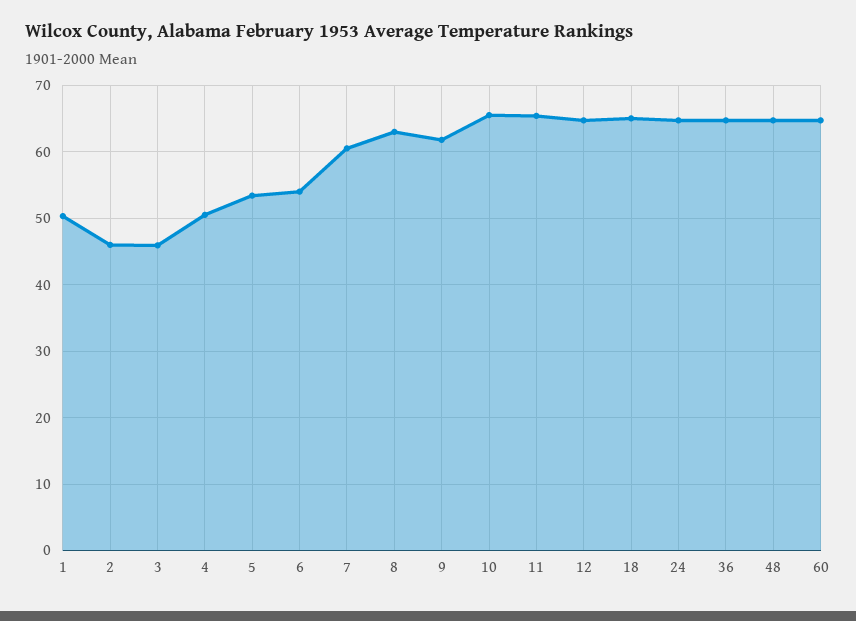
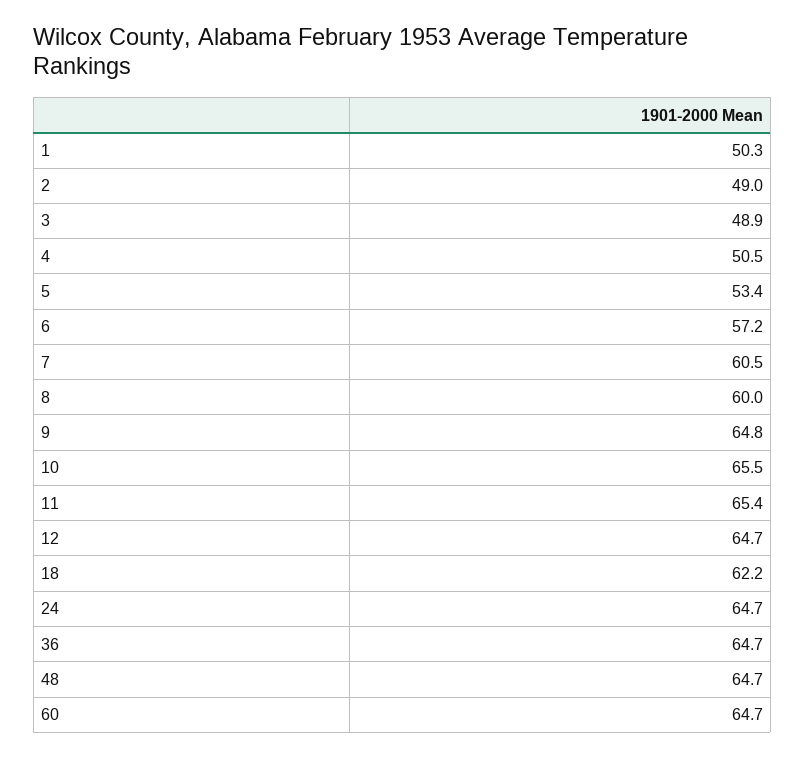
  {
    "1": 50.3,
-   "2": 46,
+   "2": 49,
-   "3": 46,
+   "3": 48.9,
    "4": 50.5,
    "5": 53.4,
-   "6": 54,
+   "6": 57.2,
    "7": 60.5,
-   "8": 63,
+   "8": 60,
-   "9": 62,
+   "9": 64.8,
    "10": 65.5,
    "11": 65.4,
    "12": 64.7,
-   "18": 65,
+   "18": 62.2,
    "24": 64.7,
    "36": 64.7,
    "48": 64.7,
    "60": 64.7
  }

